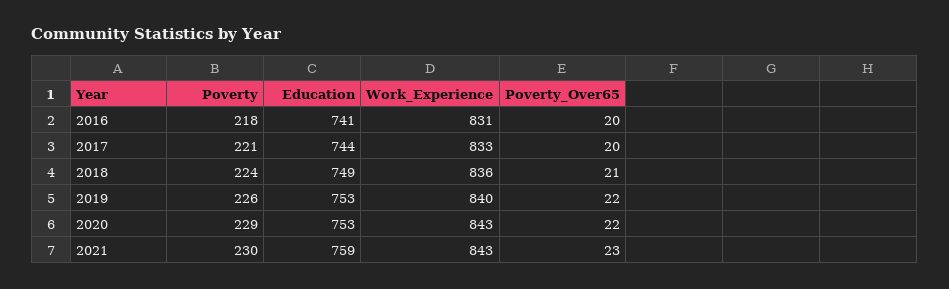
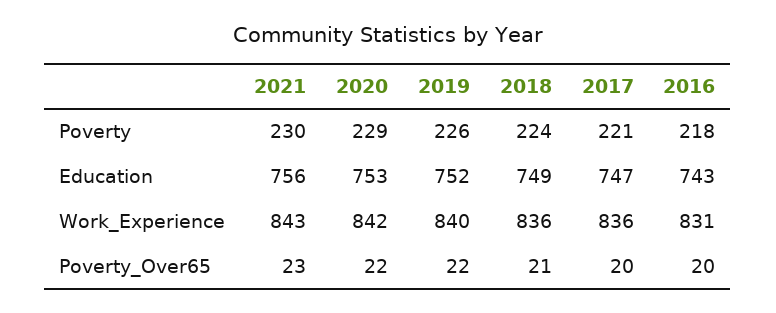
  {
    "Poverty": {
      "2016": 218,
      "2017": 221,
      "2018": 224,
      "2019": 226,
      "2020": 229,
      "2021": 230
    },
    "Education": {
-     "2016": 741,
+     "2016": 743,
-     "2017": 744,
+     "2017": 747,
      "2018": 749,
-     "2019": 753,
+     "2019": 752,
      "2020": 753,
-     "2021": 759
+     "2021": 756
    },
    "Work_Experience": {
      "2016": 831,
-     "2017": 833,
+     "2017": 836,
      "2018": 836,
      "2019": 840,
-     "2020": 843,
+     "2020": 842,
      "2021": 843
    },
    "Poverty_Over65": {
      "2016": 20,
      "2017": 20,
      "2018": 21,
      "2019": 22,
      "2020": 22,
      "2021": 23
    }
  }

